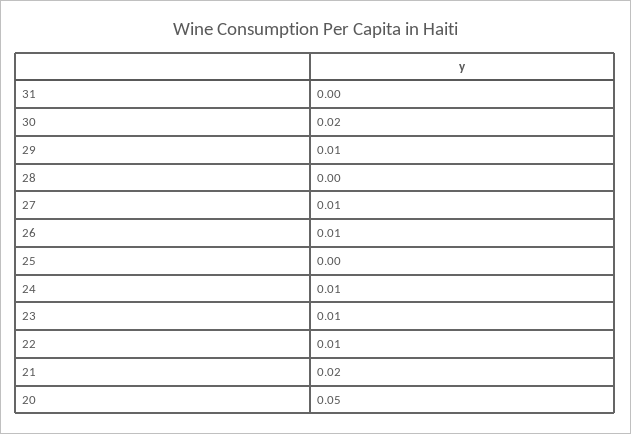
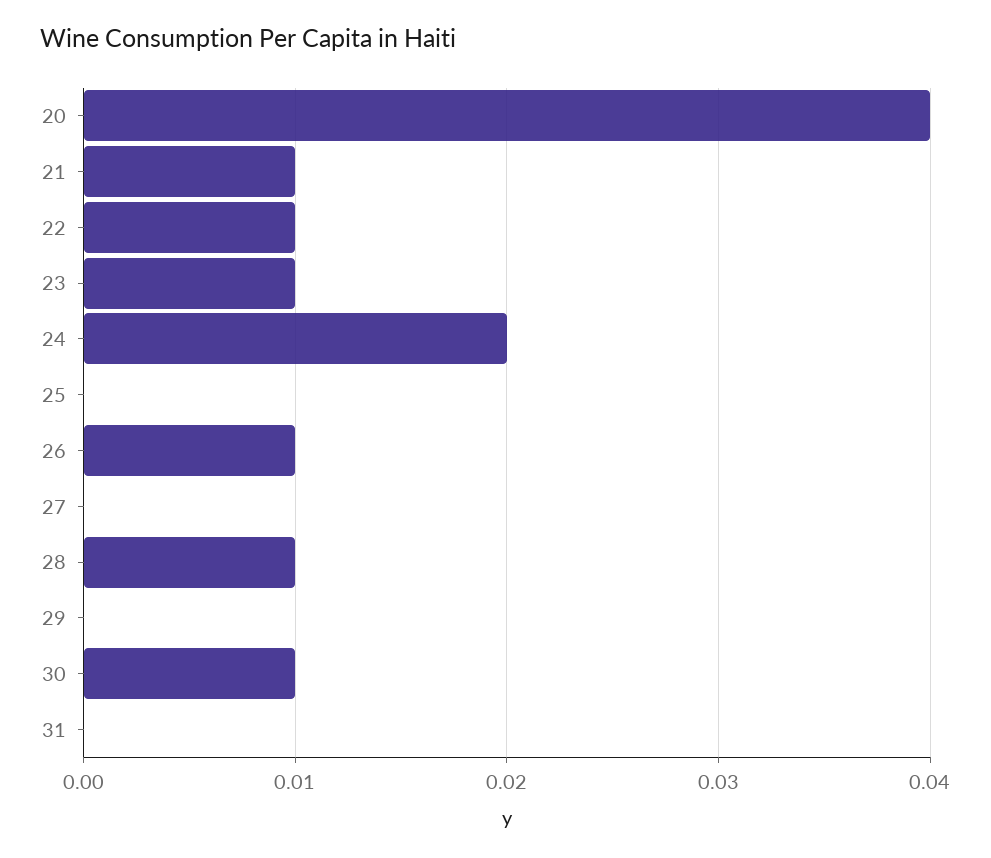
  {
    "31": 0,
-   "30": 0.02,
+   "30": 0.01,
-   "29": 0.01,
+   "29": 0,
-   "28": 0,
+   "28": 0.01,
-   "27": 0.01,
+   "27": 0,
    "26": 0.01,
    "25": 0,
-   "24": 0.01,
+   "24": 0.02,
    "23": 0.01,
    "22": 0.01,
-   "21": 0.02,
+   "21": 0.01,
-   "20": 0.05
+   "20": 0.04
  }

